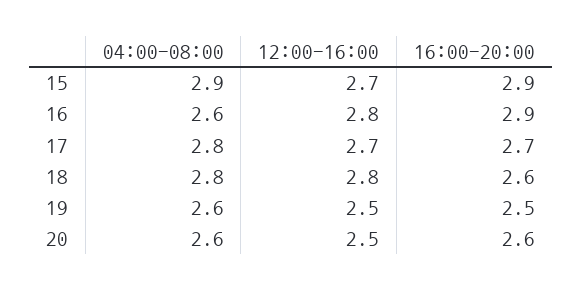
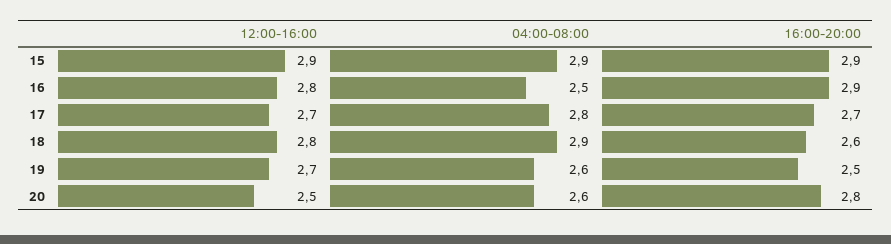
  {
    "04:00-08:00": {
      "15": 2.9,
-     "16": 2.6,
+     "16": 2.5,
      "17": 2.8,
-     "18": 2.8,
+     "18": 2.9,
      "19": 2.6,
      "20": 2.6
    },
    "12:00-16:00": {
-     "15": 2.7,
+     "15": 2.9,
      "16": 2.8,
      "17": 2.7,
      "18": 2.8,
-     "19": 2.5,
+     "19": 2.7,
      "20": 2.5
    },
    "16:00-20:00": {
      "15": 2.9,
      "16": 2.9,
      "17": 2.7,
      "18": 2.6,
      "19": 2.5,
-     "20": 2.6
+     "20": 2.8
    }
  }

